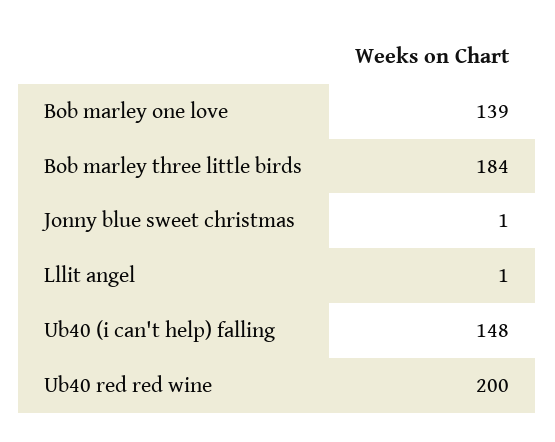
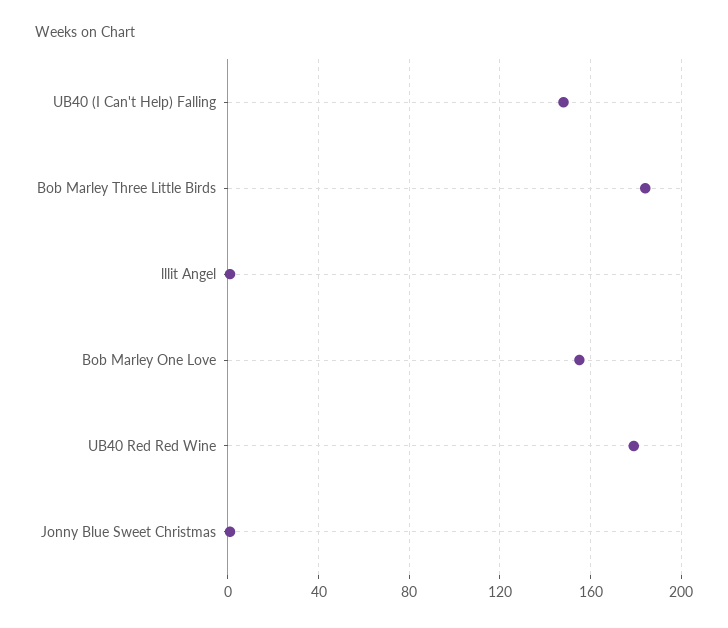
  {
-   "Bob marley one love": 139,
+   "Bob marley one love": 155,
    "Bob marley three little birds": 184,
    "Jonny blue sweet christmas": 1,
    "Lllit angel": 1,
    "Ub40 (i can't help) falling": 148,
-   "Ub40 red red wine": 200
+   "Ub40 red red wine": 180
  }

